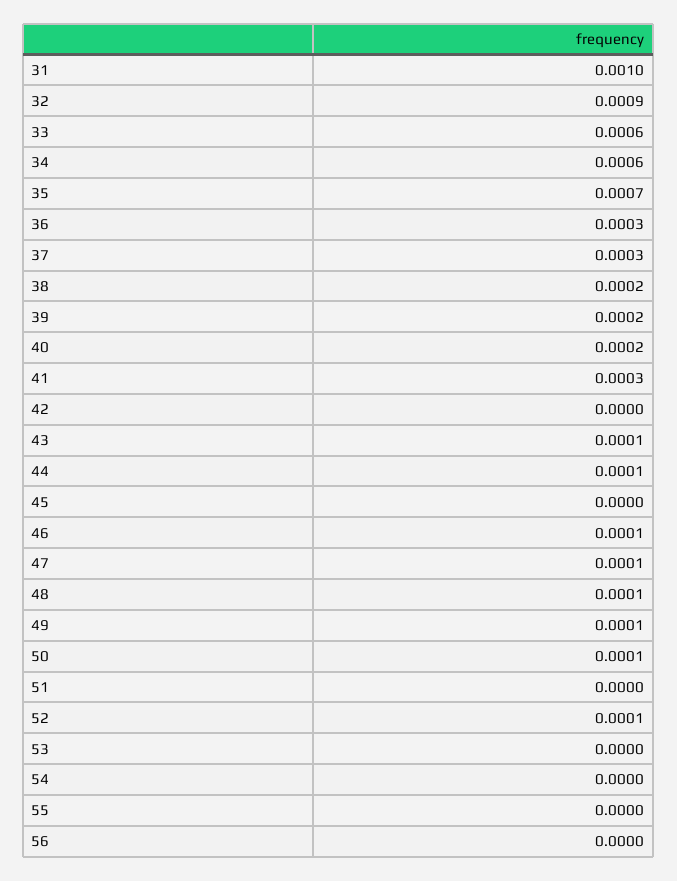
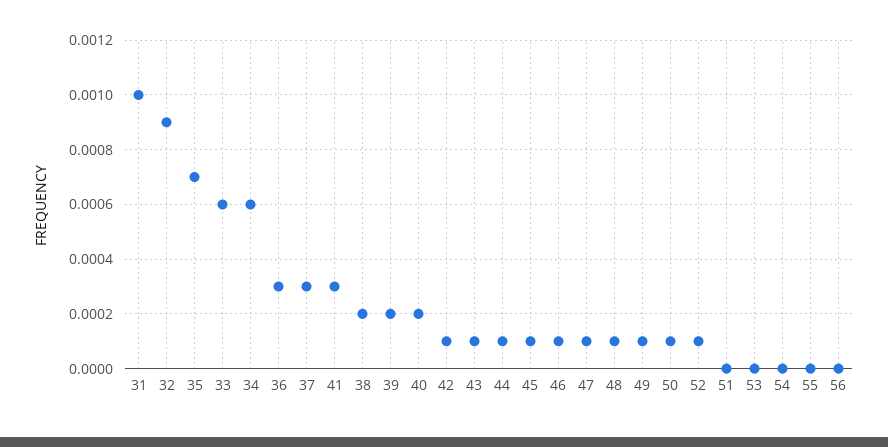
  {
    "31": 0.001,
    "32": 0.0009,
    "33": 0.0006,
    "34": 0.0006,
    "35": 0.0007,
    "36": 0.0003,
    "37": 0.0003,
    "38": 0.0002,
    "39": 0.0002,
    "40": 0.0002,
    "41": 0.0003,
-   "42": 0,
+   "42": 0.0001,
    "43": 0.0001,
    "44": 0.0001,
-   "45": 0,
+   "45": 0.0001,
    "46": 0.0001,
    "47": 0.0001,
    "48": 0.0001,
    "49": 0.0001,
    "50": 0.0001,
    "51": 0,
    "52": 0.0001,
    "53": 0,
    "54": 0,
    "55": 0,
    "56": 0
  }

